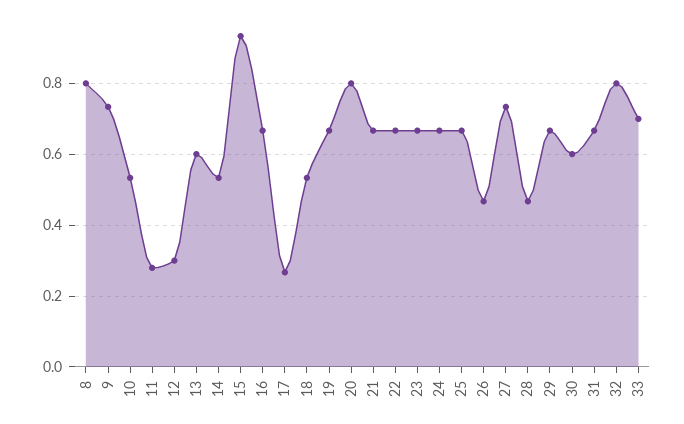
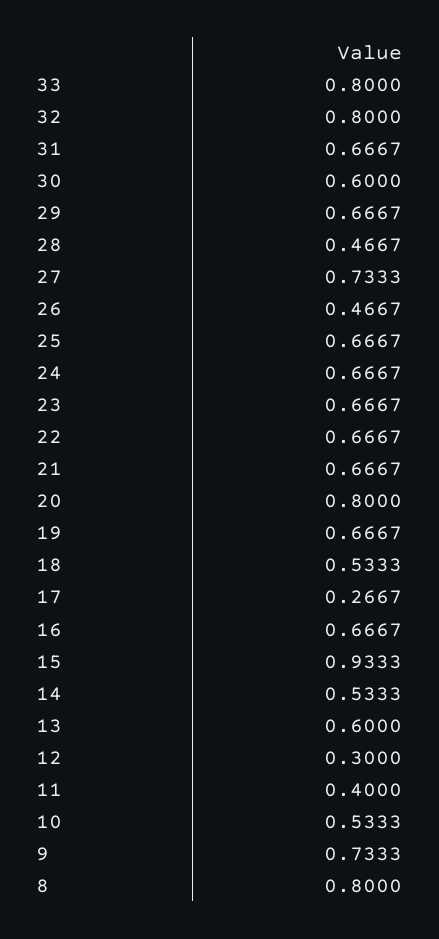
  {
    "8": 0.8,
    "9": 0.7333,
    "10": 0.5333,
-   "11": 0.28,
+   "11": 0.4,
    "12": 0.3,
    "13": 0.6,
    "14": 0.5333,
    "15": 0.9333,
    "16": 0.6667,
    "17": 0.2667,
    "18": 0.5333,
    "19": 0.6667,
    "20": 0.8,
    "21": 0.6667,
    "22": 0.6667,
    "23": 0.6667,
    "24": 0.6667,
    "25": 0.6667,
    "26": 0.4667,
    "27": 0.7333,
    "28": 0.4667,
    "29": 0.6667,
    "30": 0.6,
    "31": 0.6667,
    "32": 0.8,
-   "33": 0.7
+   "33": 0.8
  }

